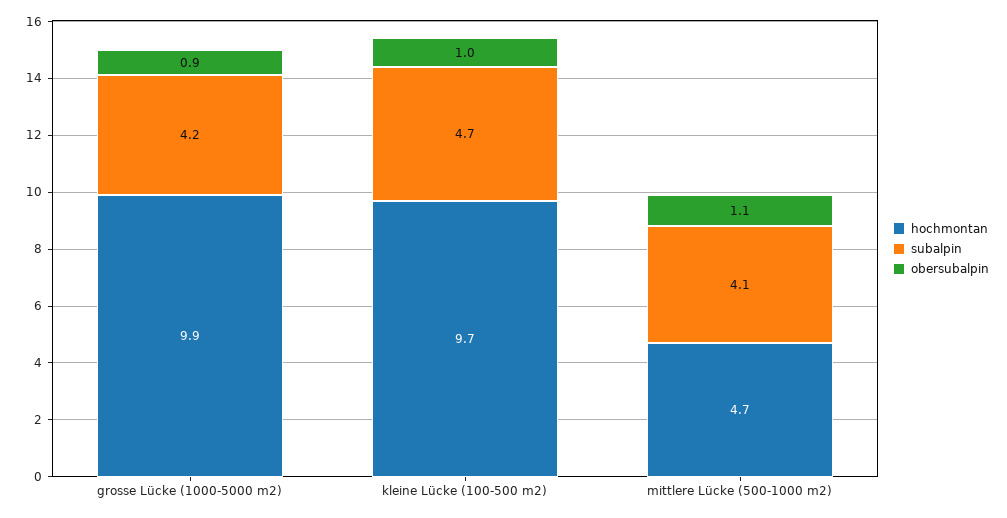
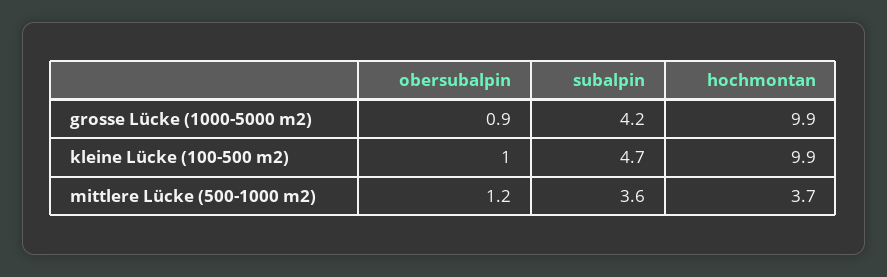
  {
    "hochmontan": {
      "grosse Lücke (1000-5000 m2)": 9.9,
-     "kleine Lücke (100-500 m2)": 9.7,
+     "kleine Lücke (100-500 m2)": 9.9,
-     "mittlere Lücke (500-1000 m2)": 4.7
+     "mittlere Lücke (500-1000 m2)": 3.7
    },
    "subalpin": {
      "grosse Lücke (1000-5000 m2)": 4.2,
      "kleine Lücke (100-500 m2)": 4.7,
-     "mittlere Lücke (500-1000 m2)": 4.1
+     "mittlere Lücke (500-1000 m2)": 3.6
    },
    "obersubalpin": {
      "grosse Lücke (1000-5000 m2)": 0.9,
      "kleine Lücke (100-500 m2)": 1,
-     "mittlere Lücke (500-1000 m2)": 1.1
+     "mittlere Lücke (500-1000 m2)": 1.2
    }
  }

